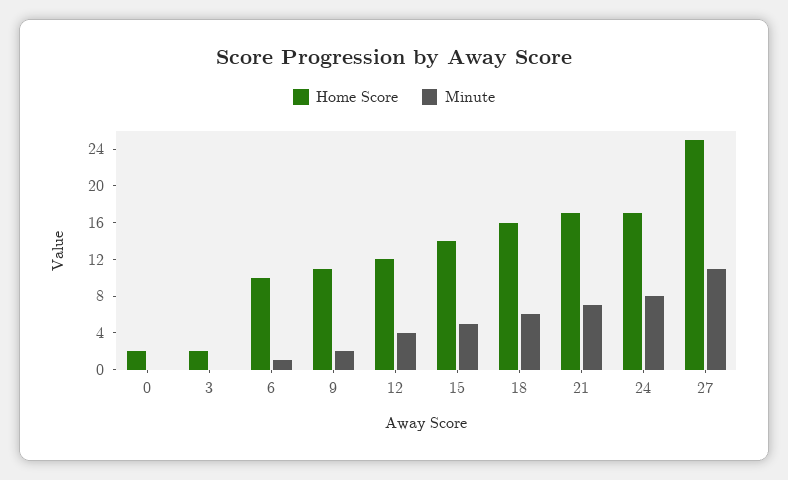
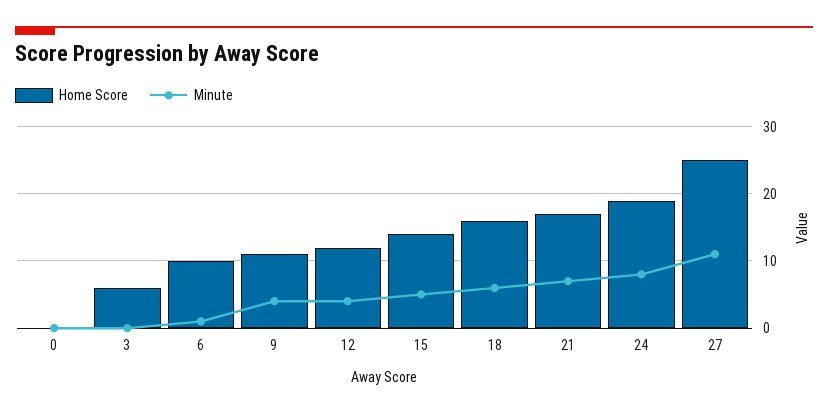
  {
    "Home Score": {
-     "0": 2,
+     "0": 0,
-     "3": 2,
+     "3": 6,
      "6": 10,
      "9": 11,
      "12": 12,
      "15": 14,
      "18": 16,
      "21": 17,
-     "24": 17,
+     "24": 19,
      "27": 25
    },
    "Minute": {
      "0": 0,
      "3": 0,
      "6": 1,
-     "9": 2,
+     "9": 4,
      "12": 4,
      "15": 5,
      "18": 6,
      "21": 7,
      "24": 8,
      "27": 11
    }
  }

